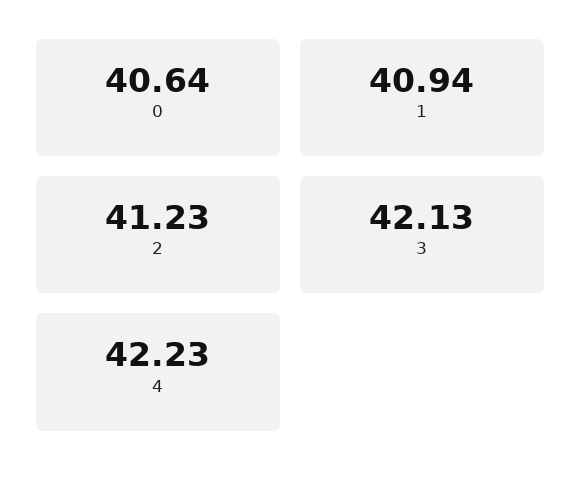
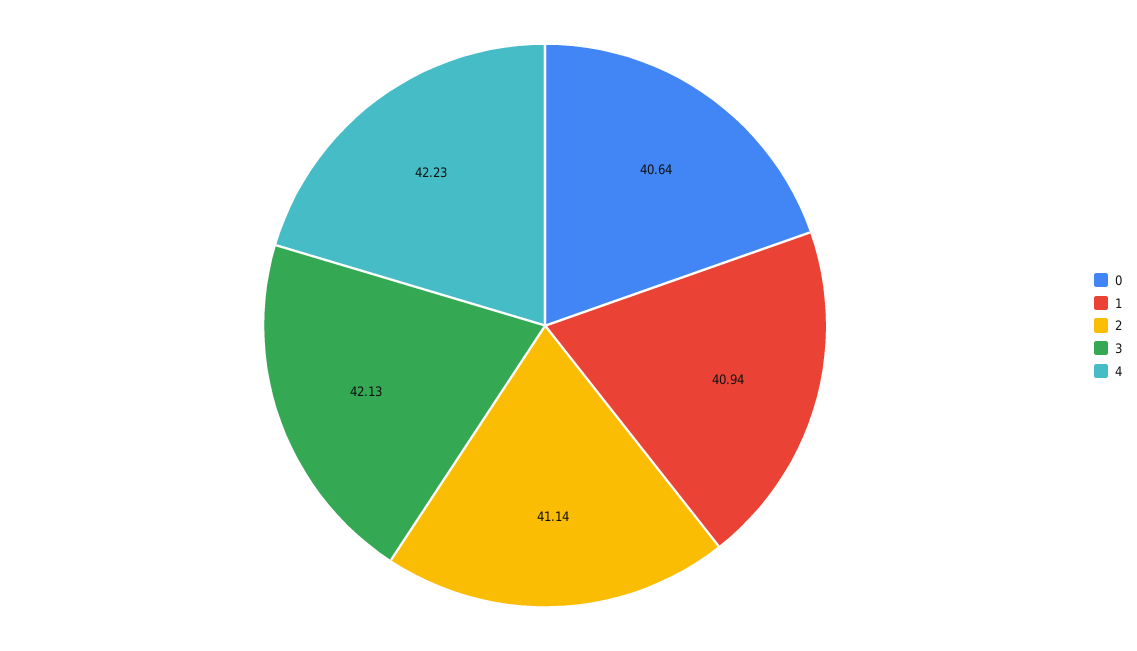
  {
    "0": 40.64,
    "1": 40.94,
-   "2": 41.23,
+   "2": 41.14,
    "3": 42.13,
    "4": 42.23
  }

